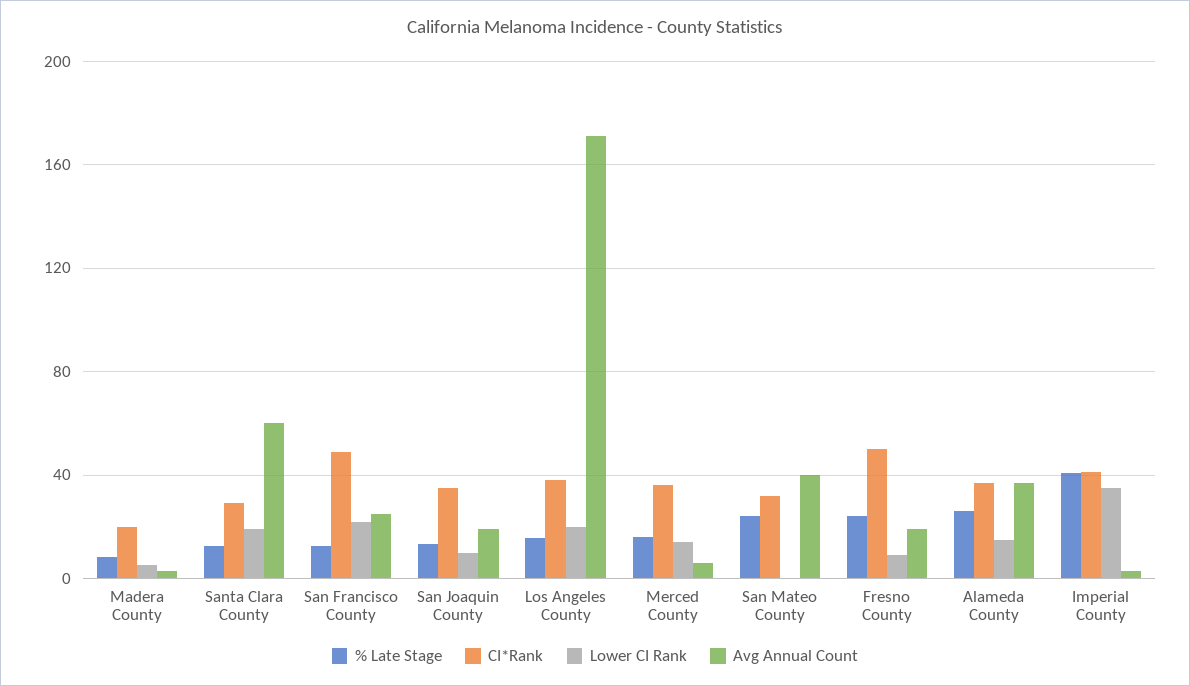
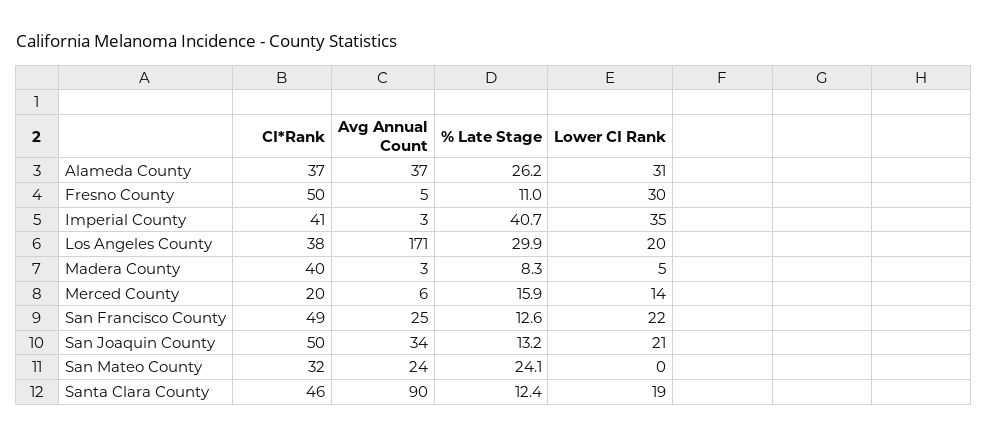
  {
    "% Late Stage": {
      "Madera County": 8.3,
      "Santa Clara County": 12.4,
      "San Francisco County": 12.6,
      "San Joaquin County": 13.2,
-     "Los Angeles County": 15,
+     "Los Angeles County": 29.9,
      "Merced County": 15.9,
      "San Mateo County": 24.1,
-     "Fresno County": 25,
+     "Fresno County": 11,
      "Alameda County": 26.2,
      "Imperial County": 40.7
    },
    "CI*Rank": {
-     "Madera County": 20,
+     "Madera County": 40,
-     "Santa Clara County": 30,
+     "Santa Clara County": 46,
      "San Francisco County": 49,
-     "San Joaquin County": 35,
+     "San Joaquin County": 50,
      "Los Angeles County": 38,
-     "Merced County": 35,
+     "Merced County": 20,
      "San Mateo County": 32,
      "Fresno County": 50,
      "Alameda County": 37,
      "Imperial County": 41
    },
    "Lower CI Rank": {
      "Madera County": 5,
      "Santa Clara County": 19,
      "San Francisco County": 22,
-     "San Joaquin County": 10,
+     "San Joaquin County": 21,
      "Los Angeles County": 20,
      "Merced County": 14,
      "San Mateo County": 0,
-     "Fresno County": 10,
+     "Fresno County": 30,
-     "Alameda County": 15,
+     "Alameda County": 31,
      "Imperial County": 35
    },
    "Avg Annual Count": {
      "Madera County": 3,
-     "Santa Clara County": 60,
+     "Santa Clara County": 90,
      "San Francisco County": 25,
-     "San Joaquin County": 20,
+     "San Joaquin County": 34,
      "Los Angeles County": 171,
      "Merced County": 6,
-     "San Mateo County": 40,
+     "San Mateo County": 24,
-     "Fresno County": 20,
+     "Fresno County": 5,
      "Alameda County": 37,
      "Imperial County": 3
    }
  }

